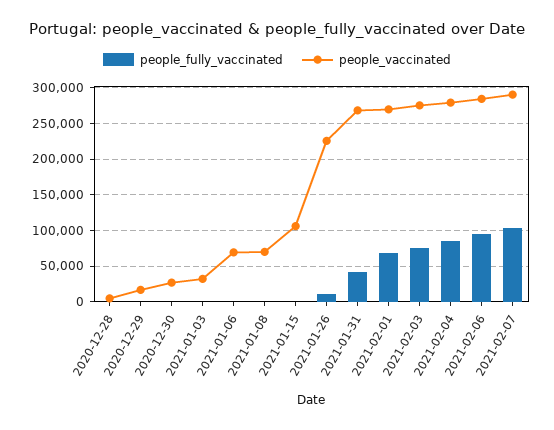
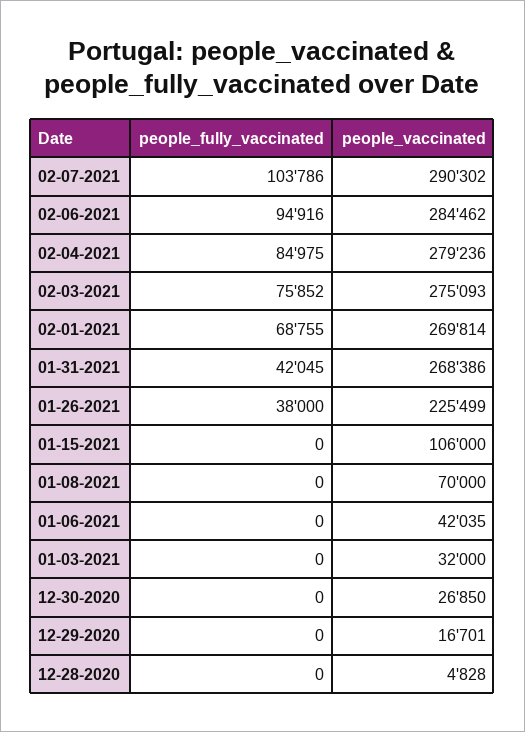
  {
    "people_fully_vaccinated": {
      "2020-12-28": 0,
      "2020-12-29": 0,
      "2020-12-30": 0,
      "2021-01-03": 0,
      "2021-01-06": 0,
      "2021-01-08": 0,
      "2021-01-15": 0,
-     "2021-01-26": 10000,
+     "2021-01-26": 38000,
      "2021-01-31": 42045,
      "2021-02-01": 68755,
      "2021-02-03": 75852,
      "2021-02-04": 84975,
      "2021-02-06": 94916,
      "2021-02-07": 103786
    },
    "people_vaccinated": {
      "2020-12-28": 4828,
      "2020-12-29": 16701,
      "2020-12-30": 26850,
      "2021-01-03": 32000,
-     "2021-01-06": 70000,
+     "2021-01-06": 42035,
      "2021-01-08": 70000,
      "2021-01-15": 106000,
      "2021-01-26": 225499,
      "2021-01-31": 268386,
      "2021-02-01": 269814,
      "2021-02-03": 275093,
      "2021-02-04": 279236,
      "2021-02-06": 284462,
      "2021-02-07": 290302
    }
  }

